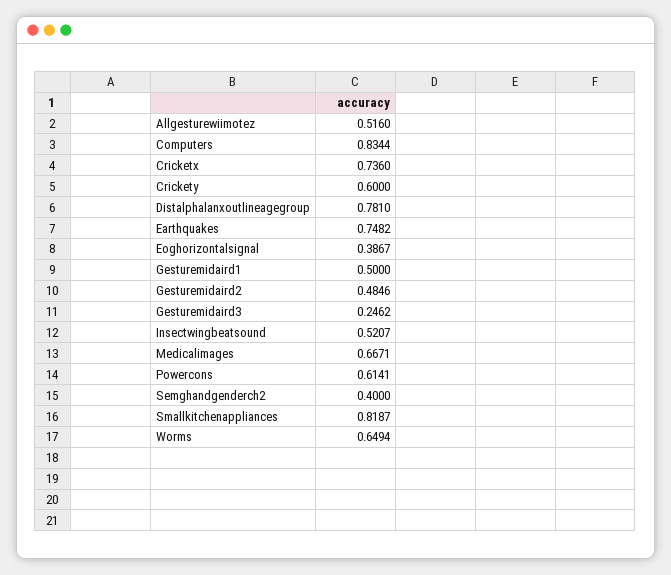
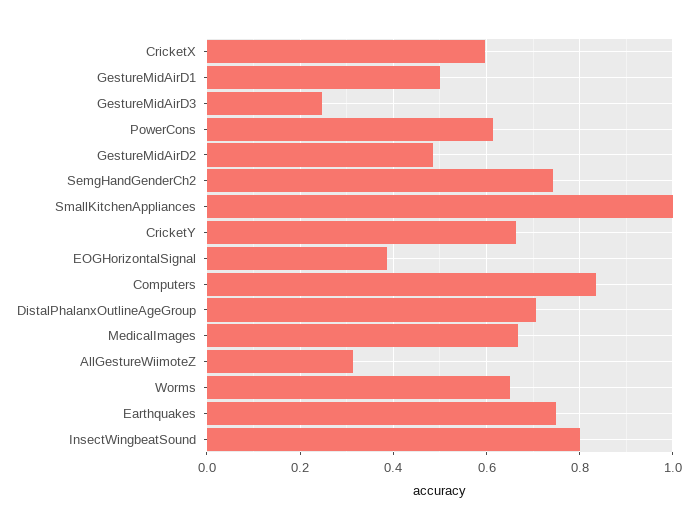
  {
-   "Allgesturewiimotez": 0.516,
+   "Allgesturewiimotez": 0.32,
    "Computers": 0.8344,
-   "Cricketx": 0.736,
+   "Cricketx": 0.6,
-   "Crickety": 0.6,
+   "Crickety": 0.66,
-   "Distalphalanxoutlineagegroup": 0.781,
+   "Distalphalanxoutlineagegroup": 0.7,
    "Earthquakes": 0.7482,
    "Eoghorizontalsignal": 0.3867,
    "Gesturemidaird1": 0.5,
    "Gesturemidaird2": 0.4846,
    "Gesturemidaird3": 0.2462,
-   "Insectwingbeatsound": 0.5207,
+   "Insectwingbeatsound": 0.8,
    "Medicalimages": 0.6671,
    "Powercons": 0.6141,
-   "Semghandgenderch2": 0.4,
+   "Semghandgenderch2": 0.74,
-   "Smallkitchenappliances": 0.8187,
+   "Smallkitchenappliances": 1,
    "Worms": 0.6494
  }

